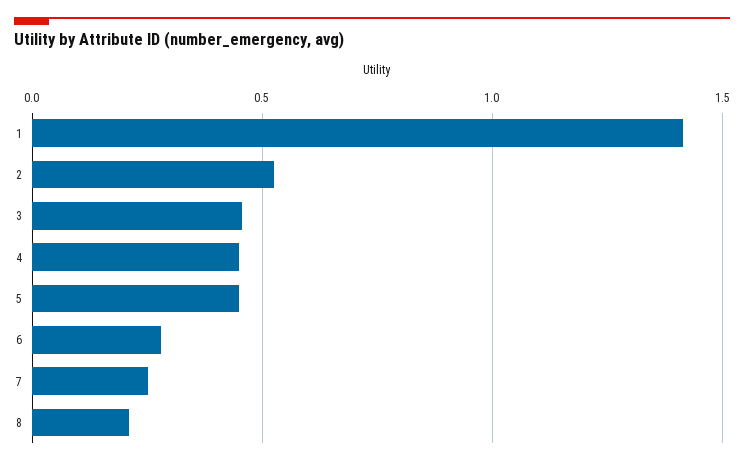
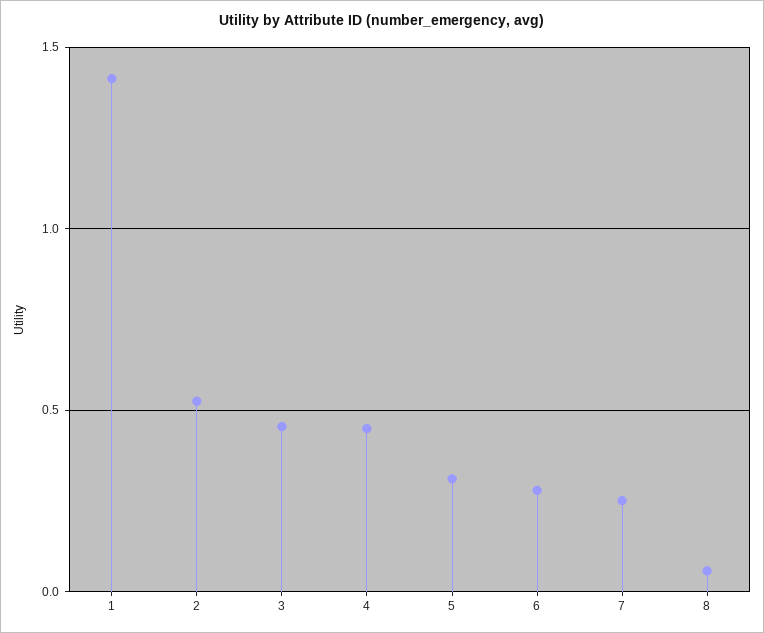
  {
    "1": 1.4,
    "2": 0.55,
    "3": 0.45,
    "4": 0.45,
-   "5": 0.45,
+   "5": 0.3,
    "6": 0.3,
    "7": 0.25,
-   "8": 0.2
+   "8": 0.05
  }

